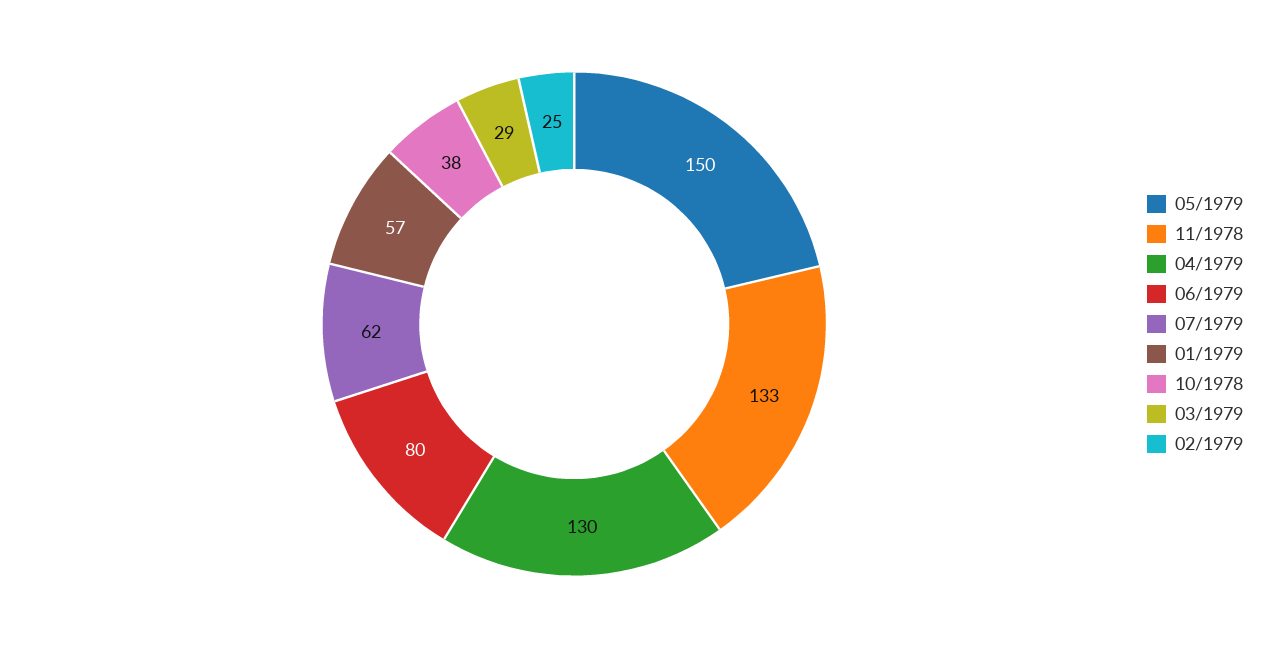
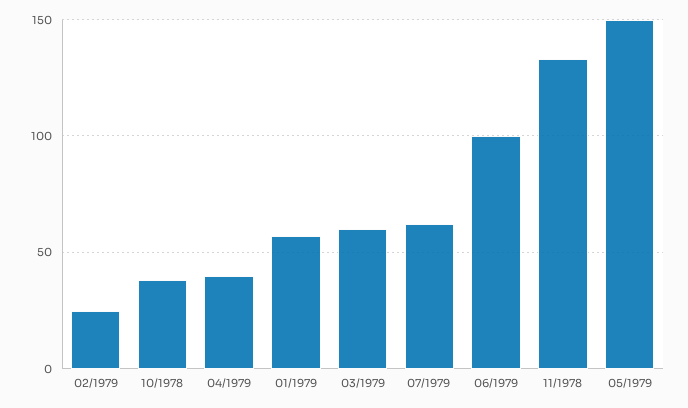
  {
    "05/1979": 150,
    "11/1978": 133,
-   "04/1979": 130,
+   "04/1979": 40,
-   "06/1979": 80,
+   "06/1979": 100,
    "07/1979": 62,
    "01/1979": 57,
    "10/1978": 38,
-   "03/1979": 29,
+   "03/1979": 60,
    "02/1979": 25
  }

